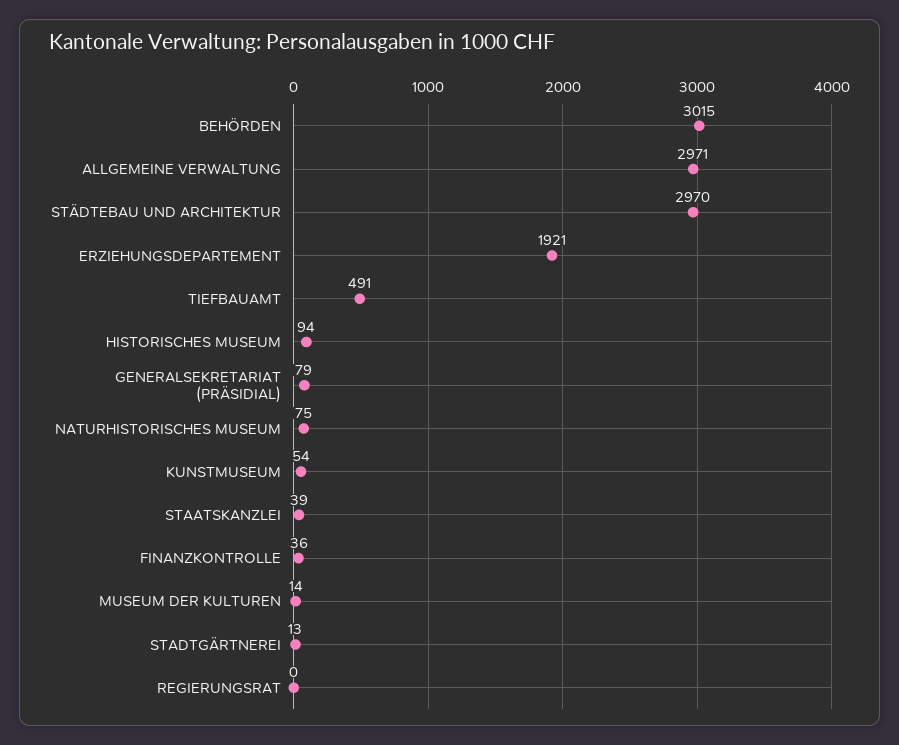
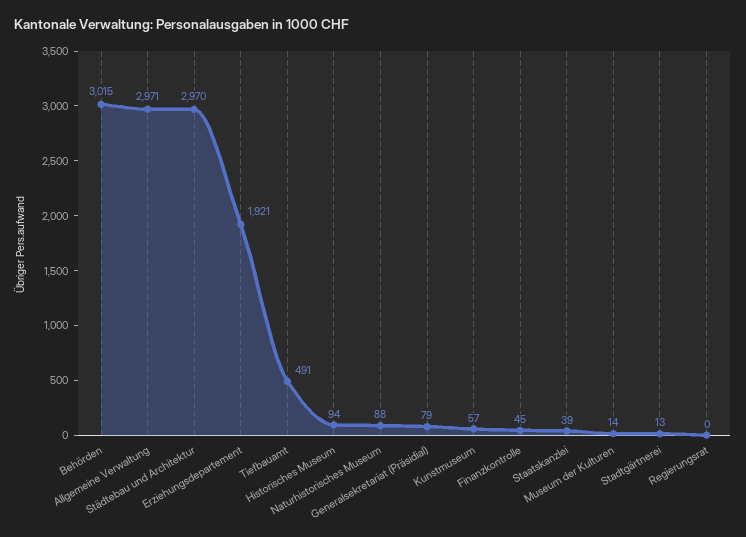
  {
    "BEHÖRDEN": 3015,
    "ALLGEMEINE VERWALTUNG": 2971,
    "STÄDTEBAU UND ARCHITEKTUR": 2970,
    "ERZIEHUNGSDEPARTEMENT": 1921,
    "TIEFBAUAMT": 491,
    "HISTORISCHES MUSEUM": 94,
    "GENERALSEKRETARIAT (PRÄSIDIAL)": 79,
-   "NATURHISTORISCHES MUSEUM": 75,
+   "NATURHISTORISCHES MUSEUM": 88,
-   "KUNSTMUSEUM": 54,
+   "KUNSTMUSEUM": 57,
    "STAATSKANZLEI": 39,
-   "FINANZKONTROLLE": 36,
+   "FINANZKONTROLLE": 45,
    "MUSEUM DER KULTUREN": 14,
    "STADTGÄRTNEREI": 13,
    "REGIERUNGSRAT": 0
  }

